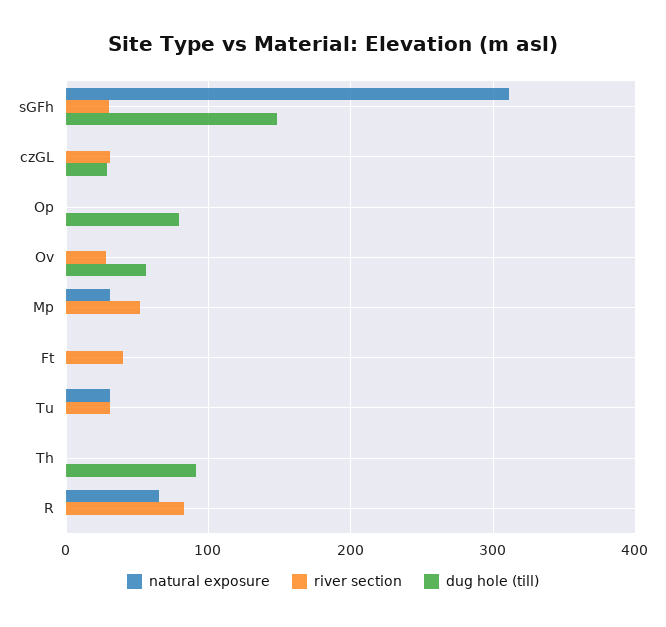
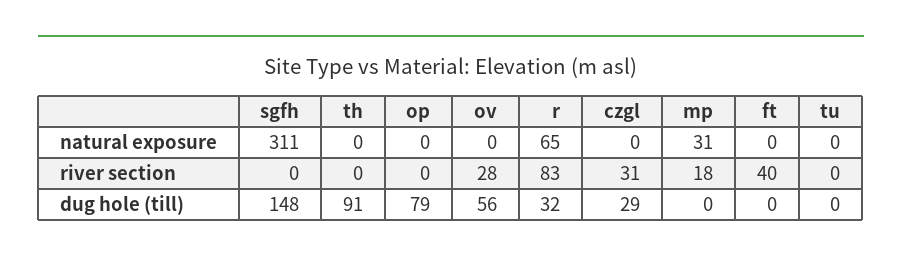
  {
    "natural exposure": {
      "sGFh": 311,
      "czGL": 0,
      "Op": 0,
      "Ov": 0,
      "Mp": 31,
      "Ft": 0,
-     "Tu": 30,
+     "Tu": 0,
      "Th": 0,
      "R": 65
    },
    "river section": {
-     "sGFh": 30,
+     "sGFh": 0,
      "czGL": 31,
      "Op": 0,
      "Ov": 28,
-     "Mp": 50,
+     "Mp": 18,
      "Ft": 40,
-     "Tu": 30,
+     "Tu": 0,
      "Th": 0,
      "R": 83
    },
    "dug hole (till)": {
      "sGFh": 148,
      "czGL": 29,
      "Op": 79,
      "Ov": 56,
      "Mp": 0,
      "Ft": 0,
      "Tu": 0,
      "Th": 91,
-     "R": 0
+     "R": 32
    }
  }

